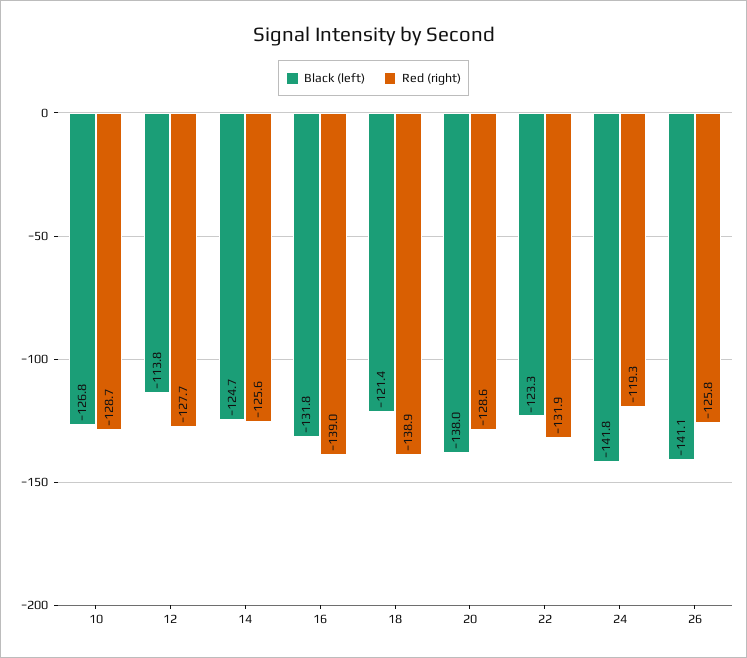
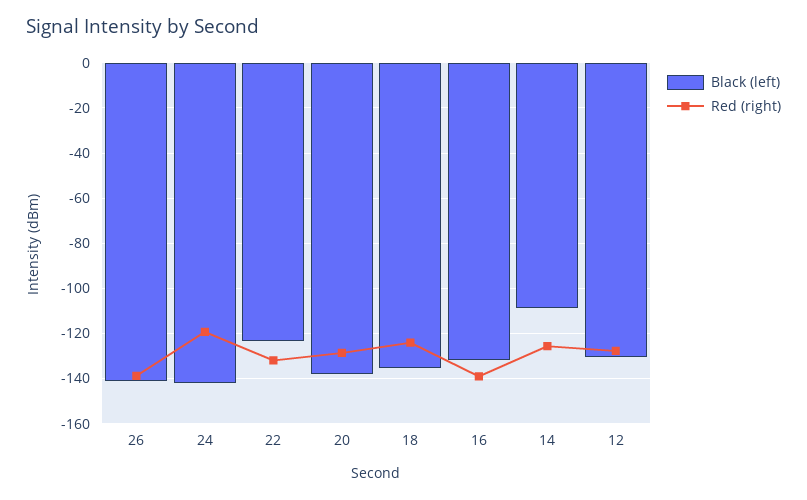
  {
    "Black (left)": {
-     "10": -126.8,
-     "12": -113.8,
+     "12": -130,
-     "14": -124.7,
+     "14": -110,
      "16": -131.8,
-     "18": -121.4,
+     "18": -135,
      "20": -138,
      "22": -123.3,
      "24": -141.8,
      "26": -141.1
    },
    "Red (right)": {
-     "10": -128.7,
      "12": -127.7,
      "14": -125.6,
      "16": -139,
-     "18": -138.9,
+     "18": -125,
      "20": -128.6,
      "22": -131.9,
      "24": -119.3,
-     "26": -125.8
+     "26": -140
    }
  }

